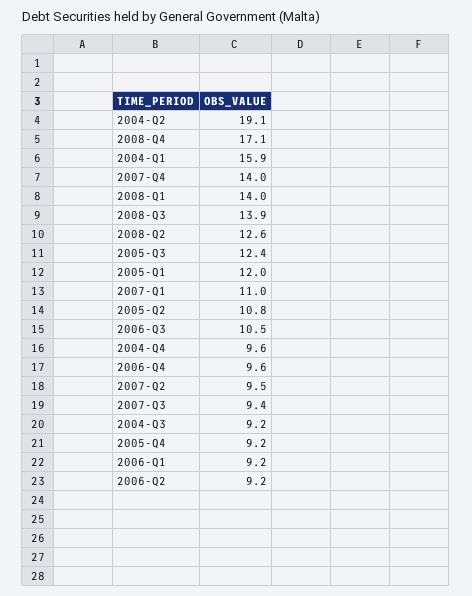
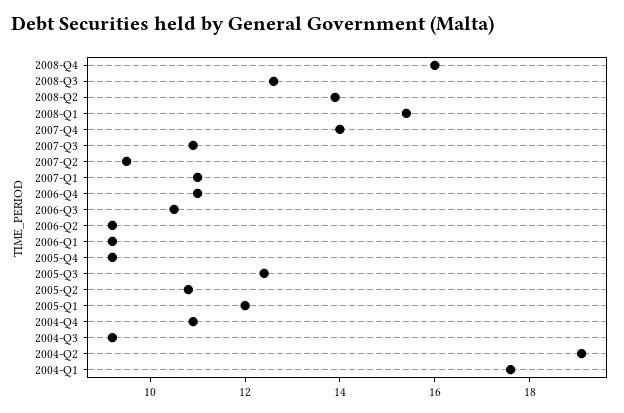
  {
    "2004-Q2": 19.1,
-   "2008-Q4": 17.1,
+   "2008-Q4": 16,
-   "2004-Q1": 15.9,
+   "2004-Q1": 17.5,
    "2007-Q4": 14,
-   "2008-Q1": 14,
+   "2008-Q1": 15.5,
-   "2008-Q3": 13.9,
+   "2008-Q3": 12.5,
-   "2008-Q2": 12.6,
+   "2008-Q2": 14,
    "2005-Q3": 12.4,
    "2005-Q1": 12,
    "2007-Q1": 11,
    "2005-Q2": 10.8,
    "2006-Q3": 10.5,
-   "2004-Q4": 9.6,
+   "2004-Q4": 11,
-   "2006-Q4": 9.6,
+   "2006-Q4": 11,
    "2007-Q2": 9.5,
-   "2007-Q3": 9.4,
+   "2007-Q3": 11,
    "2004-Q3": 9.2,
    "2005-Q4": 9.2,
    "2006-Q1": 9.2,
    "2006-Q2": 9.2
  }

